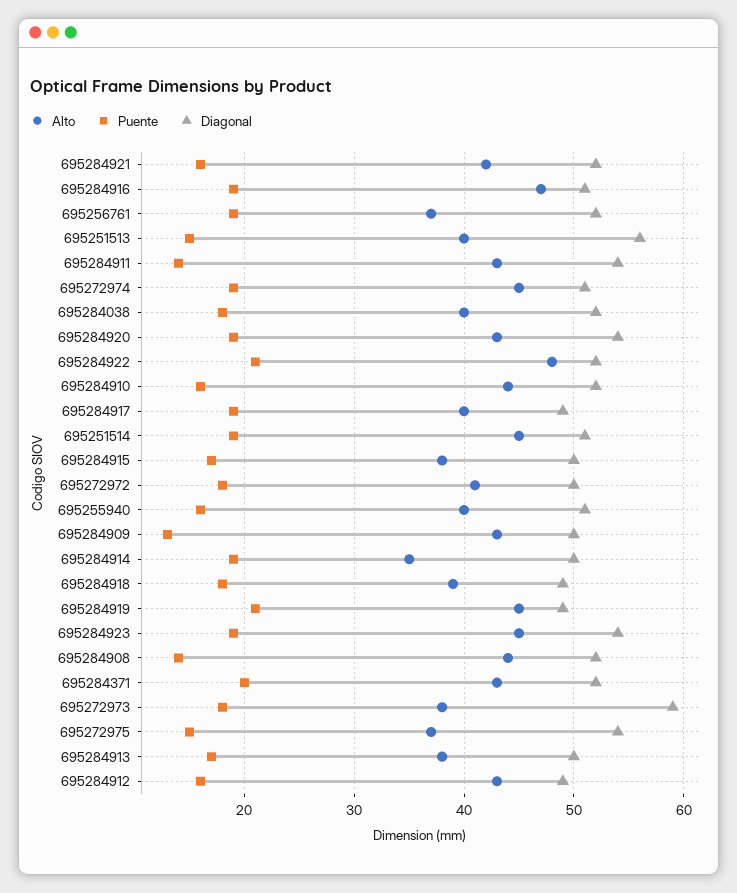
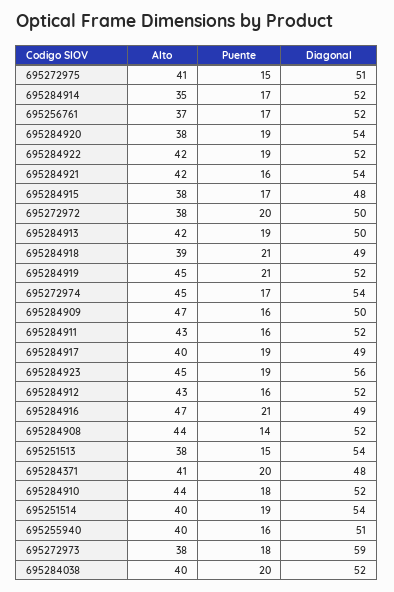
  {
    "Alto": {
      "695284921": 42,
      "695284916": 47,
      "695256761": 37,
-     "695251513": 40,
+     "695251513": 38,
      "695284911": 43,
      "695272974": 45,
      "695284038": 40,
-     "695284920": 43,
+     "695284920": 38,
-     "695284922": 48,
+     "695284922": 42,
      "695284910": 44,
      "695284917": 40,
-     "695251514": 45,
+     "695251514": 40,
      "695284915": 38,
-     "695272972": 41,
+     "695272972": 38,
      "695255940": 40,
-     "695284909": 43,
+     "695284909": 47,
      "695284914": 35,
      "695284918": 39,
      "695284919": 45,
      "695284923": 45,
      "695284908": 44,
-     "695284371": 43,
+     "695284371": 41,
      "695272973": 38,
-     "695272975": 37,
+     "695272975": 41,
-     "695284913": 38,
+     "695284913": 42,
      "695284912": 43
    },
    "Puente": {
      "695284921": 16,
-     "695284916": 19,
+     "695284916": 21,
-     "695256761": 19,
+     "695256761": 17,
      "695251513": 15,
-     "695284911": 14,
+     "695284911": 16,
-     "695272974": 19,
+     "695272974": 17,
-     "695284038": 18,
+     "695284038": 20,
      "695284920": 19,
-     "695284922": 21,
+     "695284922": 19,
-     "695284910": 16,
+     "695284910": 18,
      "695284917": 19,
      "695251514": 19,
      "695284915": 17,
-     "695272972": 18,
+     "695272972": 20,
      "695255940": 16,
-     "695284909": 13,
+     "695284909": 16,
-     "695284914": 19,
+     "695284914": 17,
-     "695284918": 18,
+     "695284918": 21,
      "695284919": 21,
      "695284923": 19,
      "695284908": 14,
      "695284371": 20,
      "695272973": 18,
      "695272975": 15,
-     "695284913": 17,
+     "695284913": 19,
      "695284912": 16
    },
    "Diagonal": {
-     "695284921": 52,
+     "695284921": 54,
-     "695284916": 51,
+     "695284916": 49,
      "695256761": 52,
-     "695251513": 56,
+     "695251513": 54,
-     "695284911": 54,
+     "695284911": 52,
-     "695272974": 51,
+     "695272974": 54,
      "695284038": 52,
      "695284920": 54,
      "695284922": 52,
      "695284910": 52,
      "695284917": 49,
-     "695251514": 51,
+     "695251514": 54,
-     "695284915": 50,
+     "695284915": 48,
      "695272972": 50,
      "695255940": 51,
      "695284909": 50,
-     "695284914": 50,
+     "695284914": 52,
      "695284918": 49,
-     "695284919": 49,
+     "695284919": 52,
-     "695284923": 54,
+     "695284923": 56,
      "695284908": 52,
-     "695284371": 52,
+     "695284371": 48,
      "695272973": 59,
-     "695272975": 54,
+     "695272975": 51,
      "695284913": 50,
-     "695284912": 49
+     "695284912": 52
    }
  }

